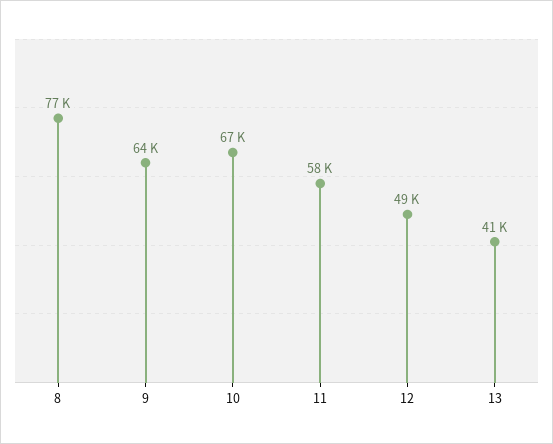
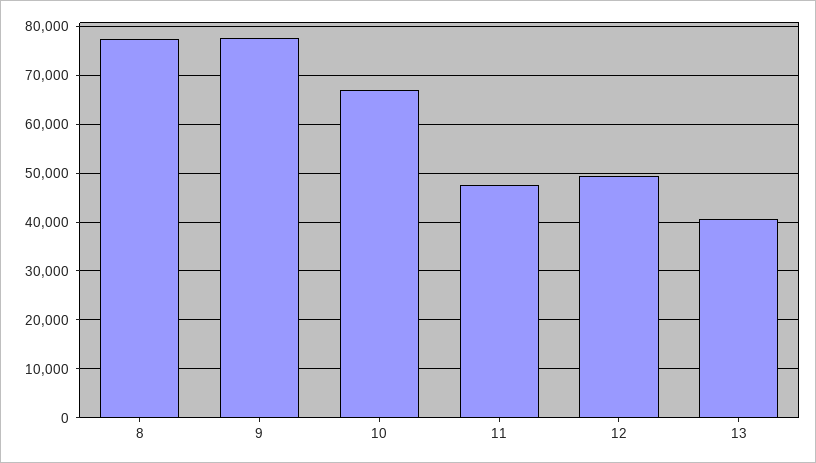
  {
    "8": 77000,
-   "9": 64000,
+   "9": 78000,
    "10": 67000,
-   "11": 58000,
+   "11": 48000,
    "12": 49000,
    "13": 41000
  }

